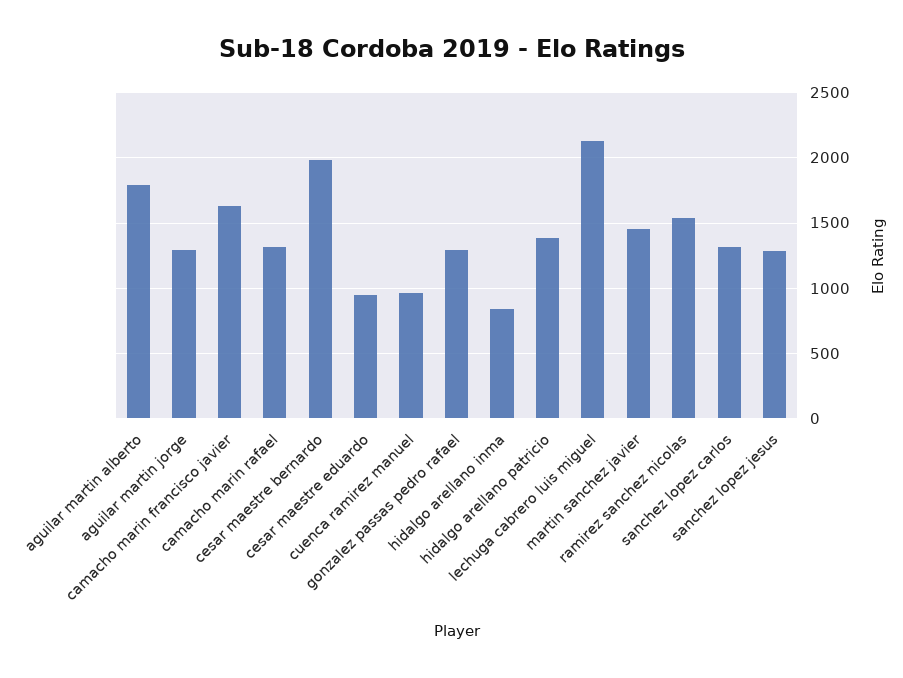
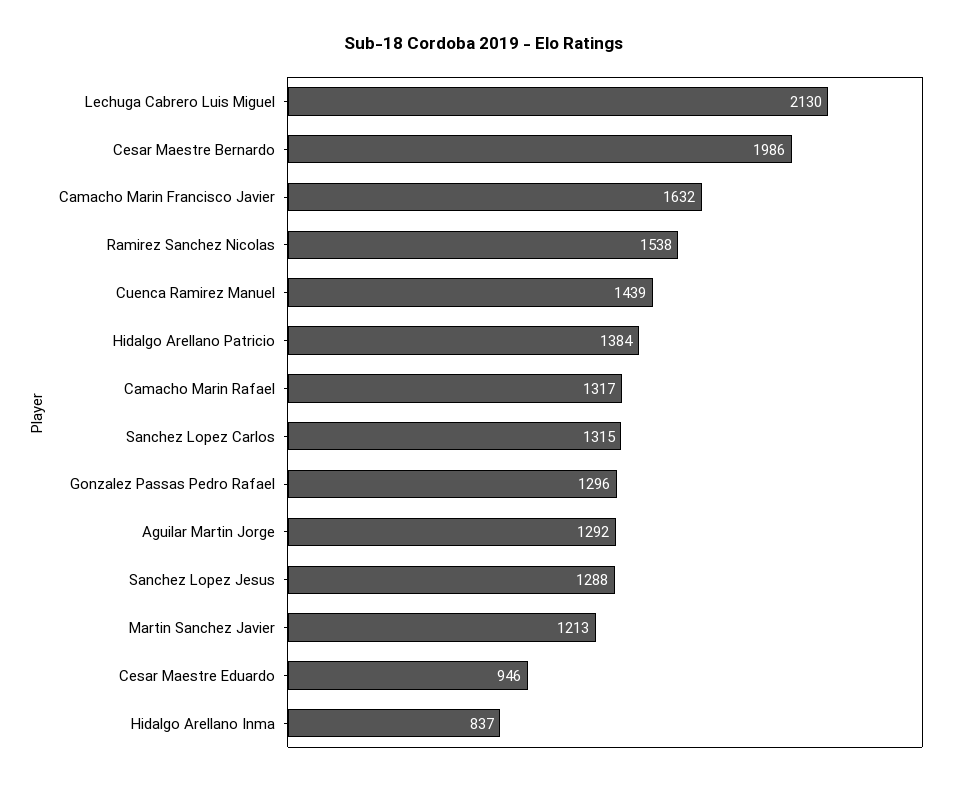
  {
-   "aguilar martin alberto": 1800,
    "aguilar martin jorge": 1292,
    "camacho marin francisco javier": 1632,
    "camacho marin rafael": 1317,
    "cesar maestre bernardo": 1986,
    "cesar maestre eduardo": 946,
-   "cuenca ramirez manuel": 950,
+   "cuenca ramirez manuel": 1439,
    "gonzalez passas pedro rafael": 1296,
    "hidalgo arellano inma": 837,
    "hidalgo arellano patricio": 1384,
    "lechuga cabrero luis miguel": 2130,
-   "martin sanchez javier": 1450,
+   "martin sanchez javier": 1213,
    "ramirez sanchez nicolas": 1538,
    "sanchez lopez carlos": 1315,
    "sanchez lopez jesus": 1288
  }

